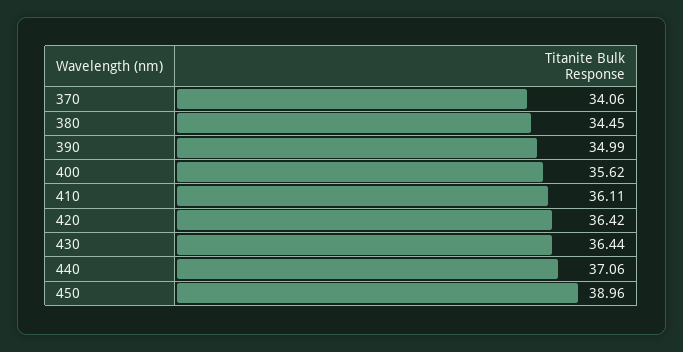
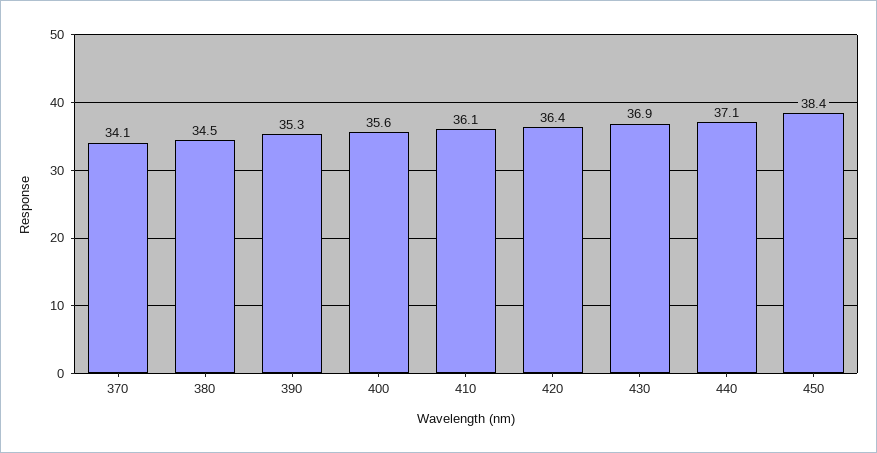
  {
    "370": 34.06,
    "380": 34.45,
-   "390": 34.99,
+   "390": 35.3,
    "400": 35.62,
    "410": 36.11,
    "420": 36.42,
-   "430": 36.44,
+   "430": 36.9,
    "440": 37.06,
-   "450": 38.96
+   "450": 38.4
  }

